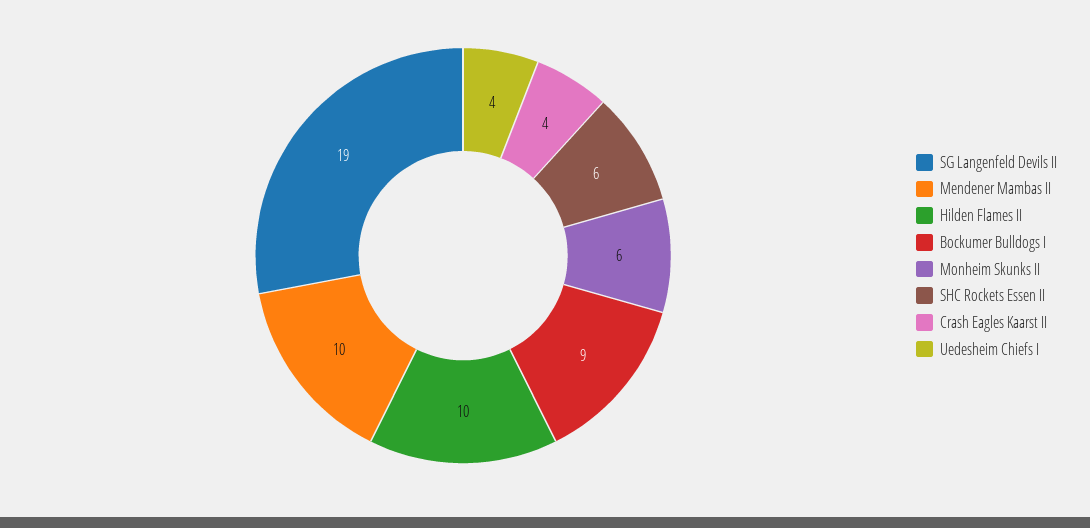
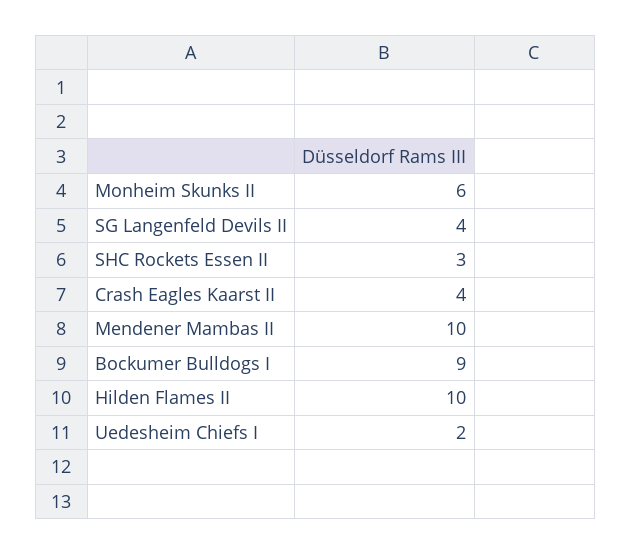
  {
-   "SG Langenfeld Devils II": 19,
+   "SG Langenfeld Devils II": 4,
    "Mendener Mambas II": 10,
    "Hilden Flames II": 10,
    "Bockumer Bulldogs I": 9,
    "Monheim Skunks II": 6,
-   "SHC Rockets Essen II": 6,
+   "SHC Rockets Essen II": 3,
    "Crash Eagles Kaarst II": 4,
-   "Uedesheim Chiefs I": 4
+   "Uedesheim Chiefs I": 2
  }

